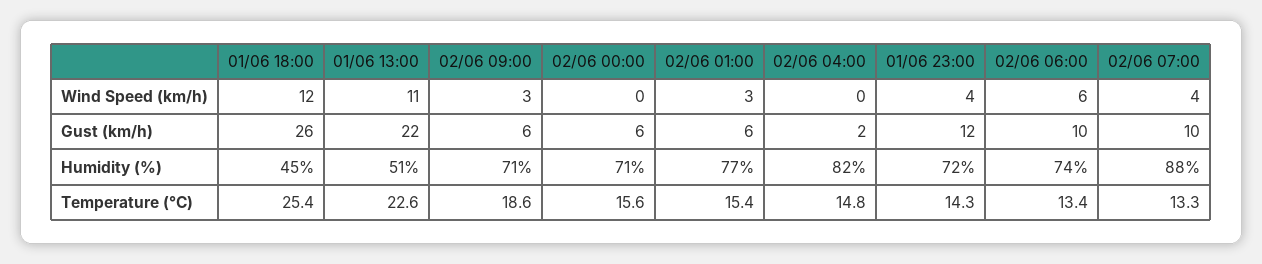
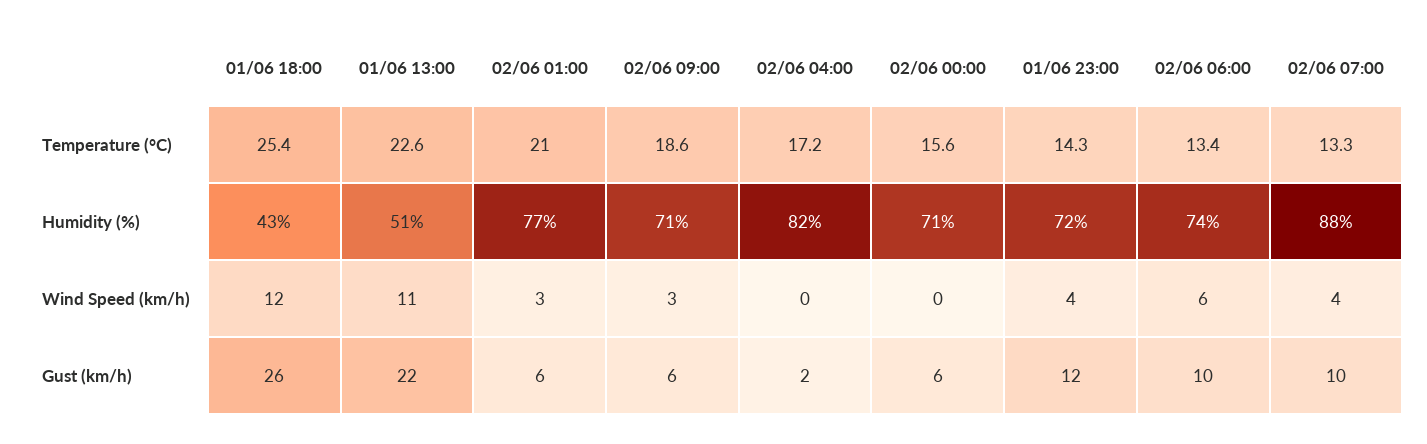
  {
    "01/06 18:00": {
      "Wind Speed (km/h)": 12,
      "Gust (km/h)": 26,
-     "Humidity (%)": 45,
+     "Humidity (%)": 43,
      "Temperature (°C)": 25.4
    },
    "01/06 13:00": {
      "Wind Speed (km/h)": 11,
      "Gust (km/h)": 22,
      "Humidity (%)": 51,
      "Temperature (°C)": 22.6
    },
    "02/06 09:00": {
      "Wind Speed (km/h)": 3,
      "Gust (km/h)": 6,
      "Humidity (%)": 71,
      "Temperature (°C)": 18.6
    },
    "02/06 00:00": {
      "Wind Speed (km/h)": 0,
      "Gust (km/h)": 6,
      "Humidity (%)": 71,
      "Temperature (°C)": 15.6
    },
    "02/06 01:00": {
      "Wind Speed (km/h)": 3,
      "Gust (km/h)": 6,
      "Humidity (%)": 77,
-     "Temperature (°C)": 15.4
+     "Temperature (°C)": 21
    },
    "02/06 04:00": {
      "Wind Speed (km/h)": 0,
      "Gust (km/h)": 2,
      "Humidity (%)": 82,
-     "Temperature (°C)": 14.8
+     "Temperature (°C)": 17.2
    },
    "01/06 23:00": {
      "Wind Speed (km/h)": 4,
      "Gust (km/h)": 12,
      "Humidity (%)": 72,
      "Temperature (°C)": 14.3
    },
    "02/06 06:00": {
      "Wind Speed (km/h)": 6,
      "Gust (km/h)": 10,
      "Humidity (%)": 74,
      "Temperature (°C)": 13.4
    },
    "02/06 07:00": {
      "Wind Speed (km/h)": 4,
      "Gust (km/h)": 10,
      "Humidity (%)": 88,
      "Temperature (°C)": 13.3
    }
  }

